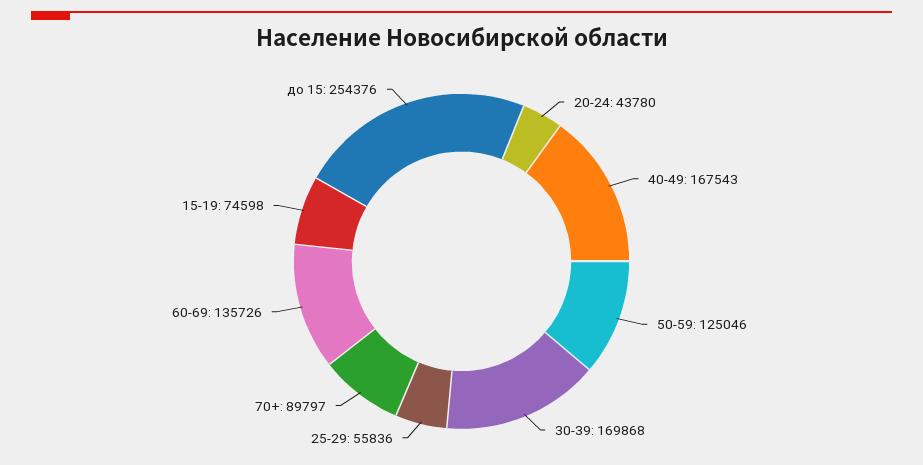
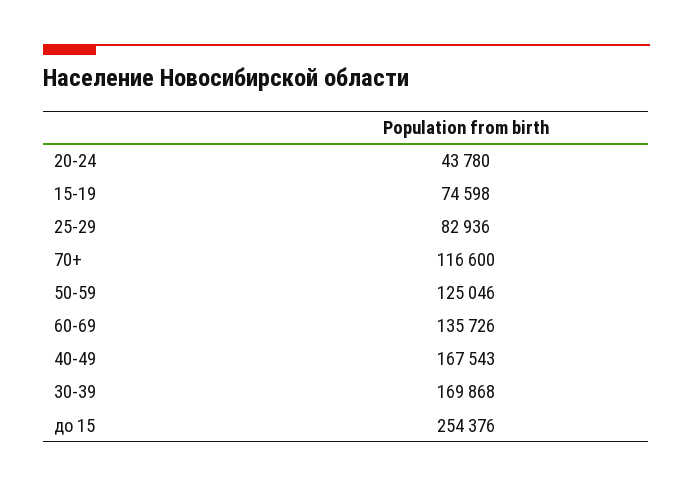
  {
    "20-24": 43780,
    "40-49": 167543,
    "50-59": 125046,
    "30-39": 169868,
-   "25-29": 55836,
+   "25-29": 82936,
-   "70+": 89797,
+   "70+": 116600,
    "60-69": 135726,
    "15-19": 74598,
    "до 15": 254376
  }

